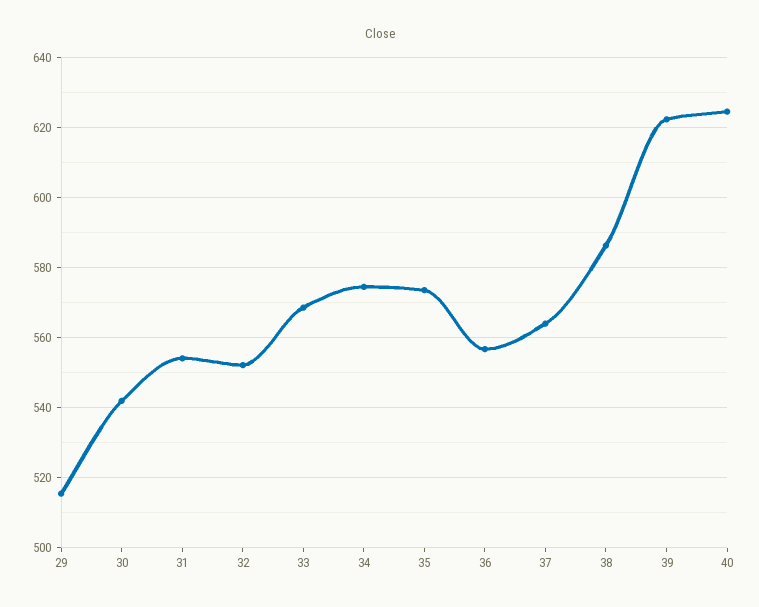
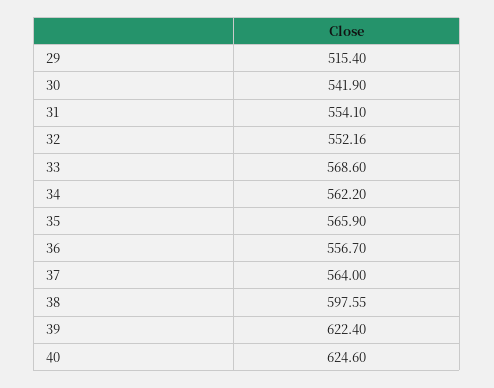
  {
    "29": 515.4,
    "30": 541.9,
    "31": 554.1,
    "32": 552.16,
    "33": 568.6,
-   "34": 574,
+   "34": 562.2,
-   "35": 574,
+   "35": 565.9,
    "36": 556.7,
    "37": 564,
-   "38": 586,
+   "38": 597.55,
    "39": 622.4,
    "40": 624.6
  }

